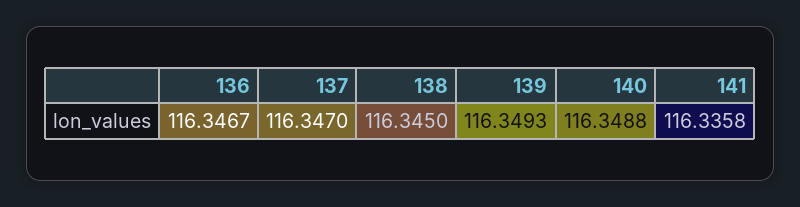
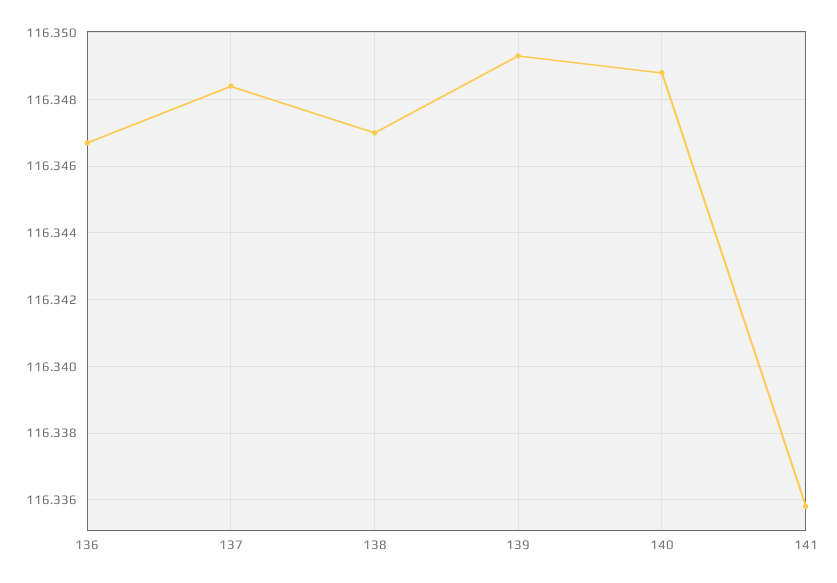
  {
    "136": 116.3467,
-   "137": 116.347,
+   "137": 116.3485,
-   "138": 116.345,
+   "138": 116.347,
    "139": 116.3493,
    "140": 116.3488,
    "141": 116.3358
  }

